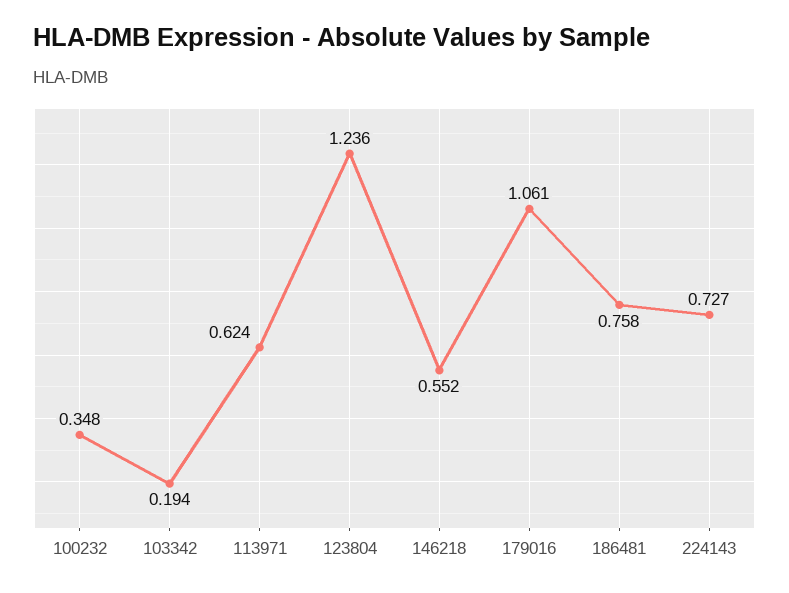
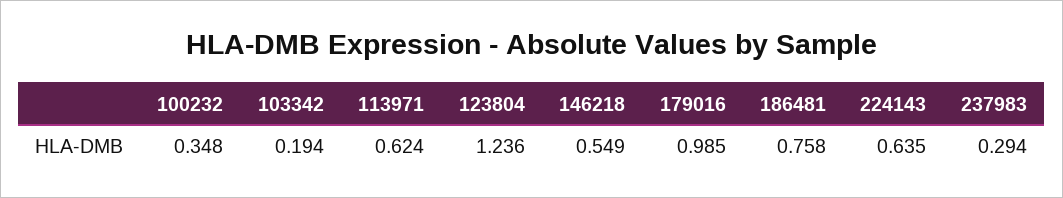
  {
    "100232": 0.348,
    "103342": 0.194,
    "113971": 0.624,
    "123804": 1.236,
-   "146218": 0.552,
+   "146218": 0.549,
-   "179016": 1.061,
+   "179016": 0.985,
    "186481": 0.758,
-   "224143": 0.727
+   "224143": 0.635,
+   "237983": 0.294
  }

